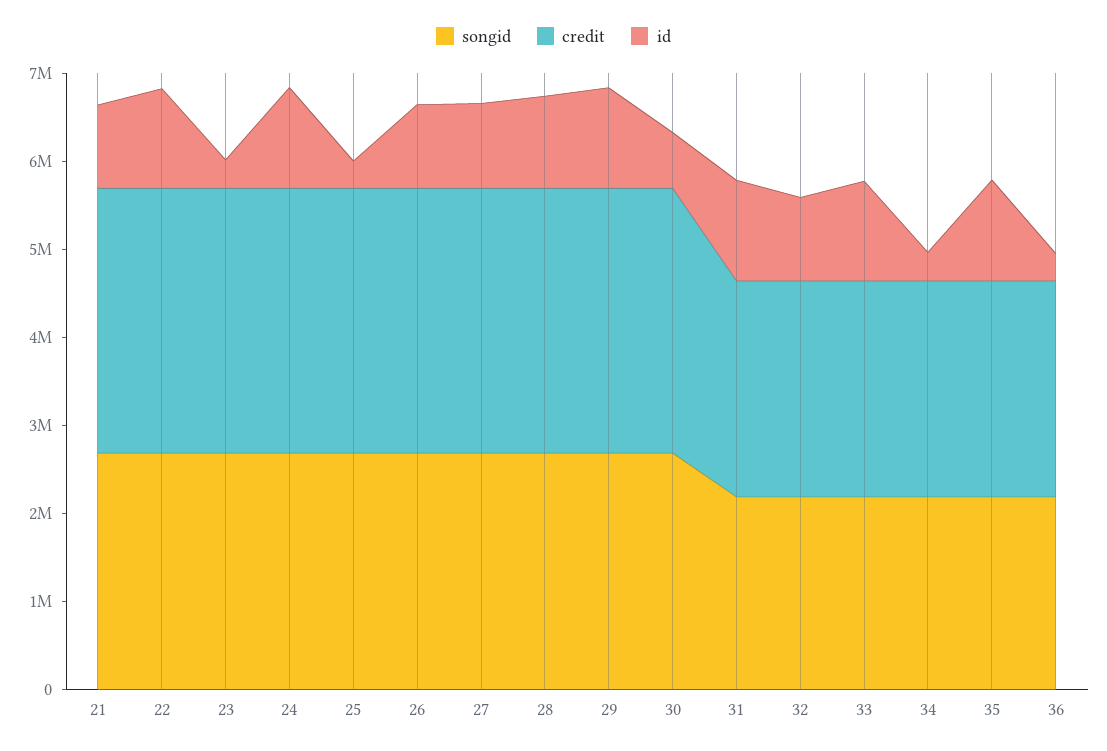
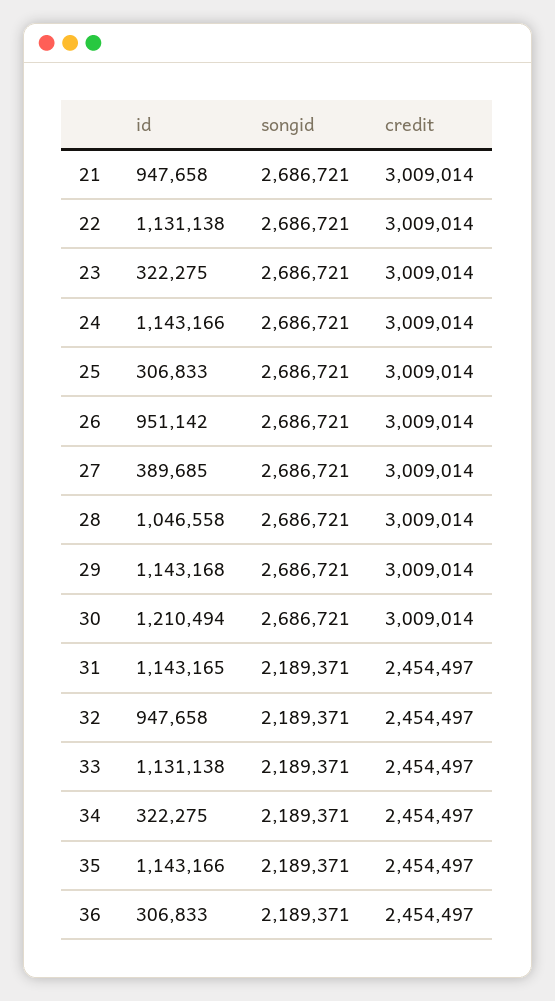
  {
    "songid": {
      "21": 2686721,
      "22": 2686721,
      "23": 2686721,
      "24": 2686721,
      "25": 2686721,
      "26": 2686721,
      "27": 2686721,
      "28": 2686721,
      "29": 2686721,
      "30": 2686721,
      "31": 2189371,
      "32": 2189371,
      "33": 2189371,
      "34": 2189371,
      "35": 2189371,
      "36": 2189371
    },
    "credit": {
      "21": 3009014,
      "22": 3009014,
      "23": 3009014,
      "24": 3009014,
      "25": 3009014,
      "26": 3009014,
      "27": 3009014,
      "28": 3009014,
      "29": 3009014,
      "30": 3009014,
      "31": 2454497,
      "32": 2454497,
      "33": 2454497,
      "34": 2454497,
      "35": 2454497,
      "36": 2454497
    },
    "id": {
      "21": 947658,
      "22": 1131138,
      "23": 322275,
      "24": 1143166,
      "25": 306833,
      "26": 951142,
-     "27": 1000000,
+     "27": 389685,
      "28": 1046558,
      "29": 1143168,
-     "30": 600000,
+     "30": 1210494,
      "31": 1143165,
      "32": 947658,
      "33": 1131138,
      "34": 322275,
      "35": 1143166,
      "36": 306833
    }
  }

